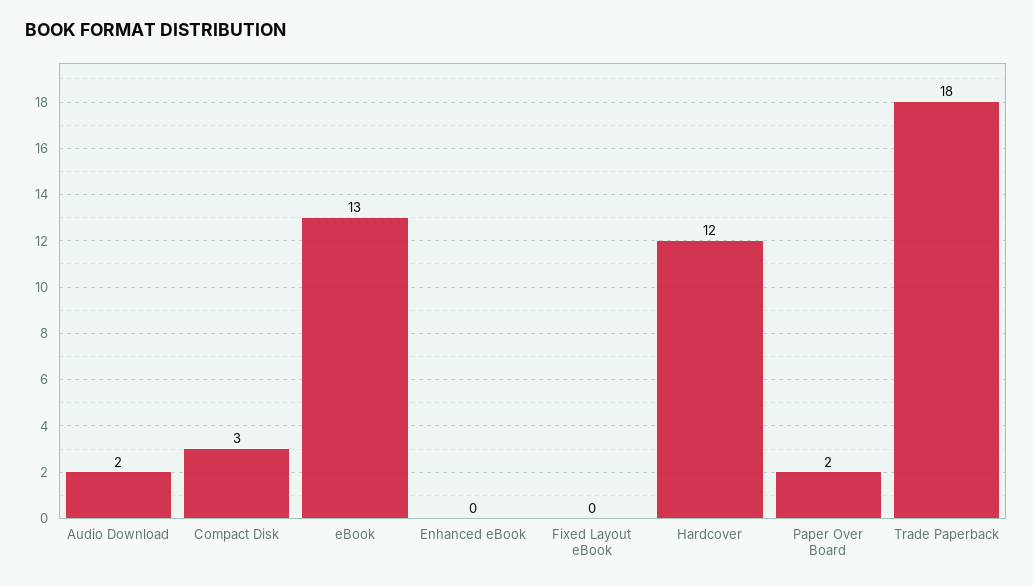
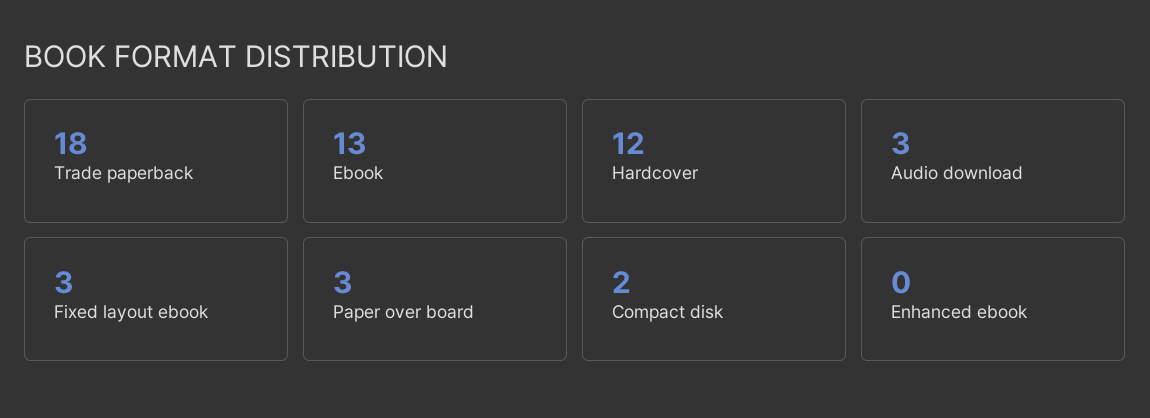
  {
-   "Audio Download": 2,
+   "Audio Download": 3,
-   "Compact Disk": 3,
+   "Compact Disk": 2,
    "eBook": 13,
    "Enhanced eBook": 0,
-   "Fixed Layout eBook": 0,
+   "Fixed Layout eBook": 3,
    "Hardcover": 12,
-   "Paper Over Board": 2,
+   "Paper Over Board": 3,
    "Trade Paperback": 18
  }

